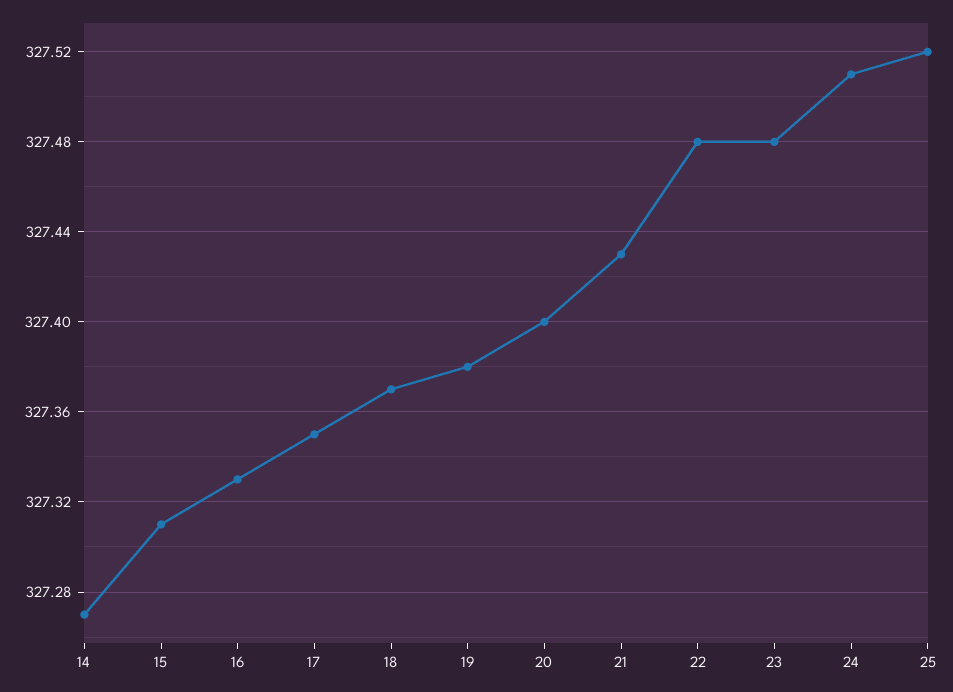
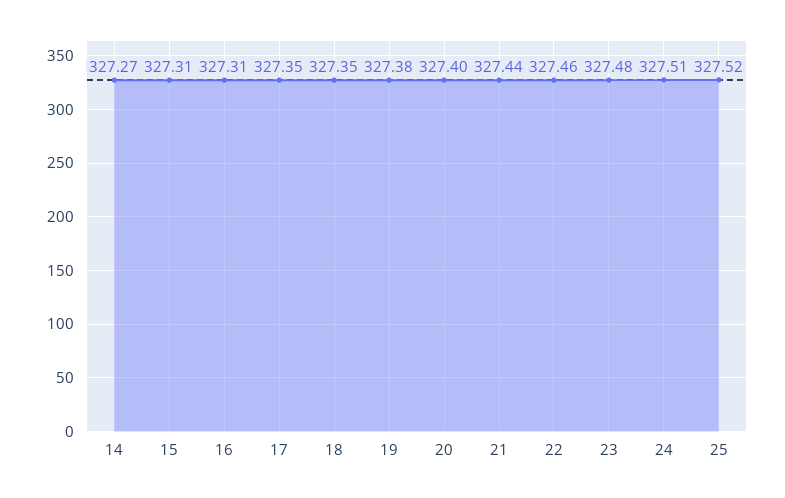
  {
    "14": 327.27,
    "15": 327.31,
-   "16": 327.33,
+   "16": 327.31,
    "17": 327.35,
-   "18": 327.37,
+   "18": 327.35,
    "19": 327.38,
    "20": 327.4,
-   "21": 327.43,
+   "21": 327.44,
-   "22": 327.48,
+   "22": 327.46,
    "23": 327.48,
    "24": 327.51,
    "25": 327.52
  }

